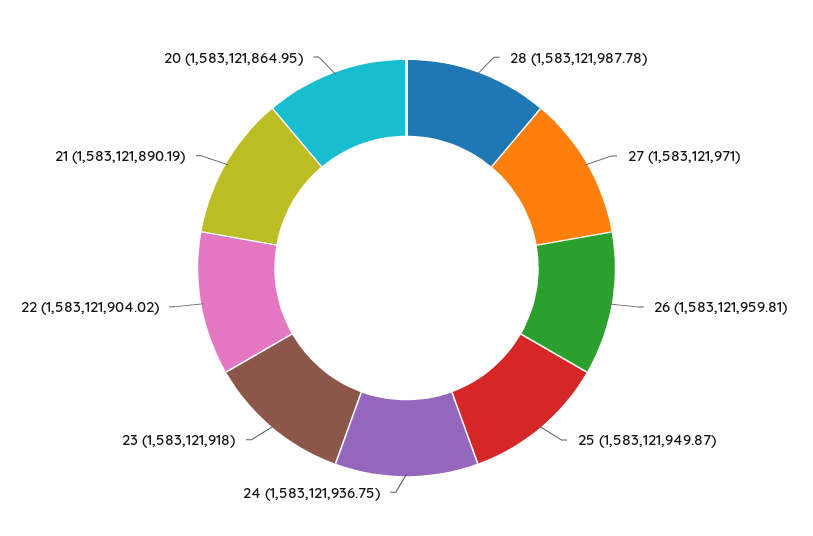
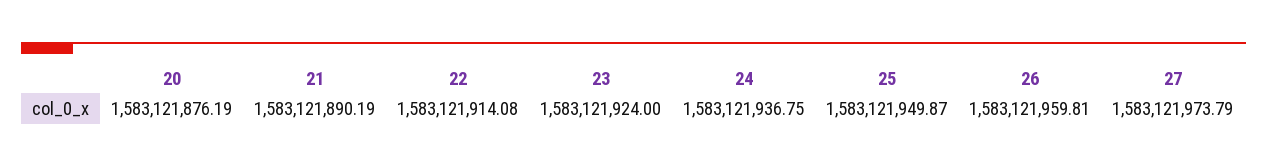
  {
-   "28": 1583121987.78,
-   "27": 1583121971,
+   "27": 1583121973.79,
    "26": 1583121959.81,
    "25": 1583121949.87,
    "24": 1583121936.75,
-   "23": 1583121918,
+   "23": 1583121924,
-   "22": 1583121904.02,
+   "22": 1583121914.08,
    "21": 1583121890.19,
-   "20": 1583121864.95
+   "20": 1583121876.19
  }

